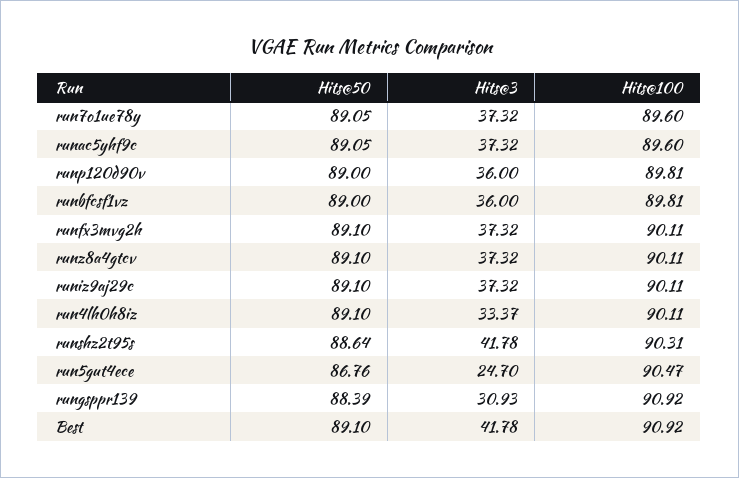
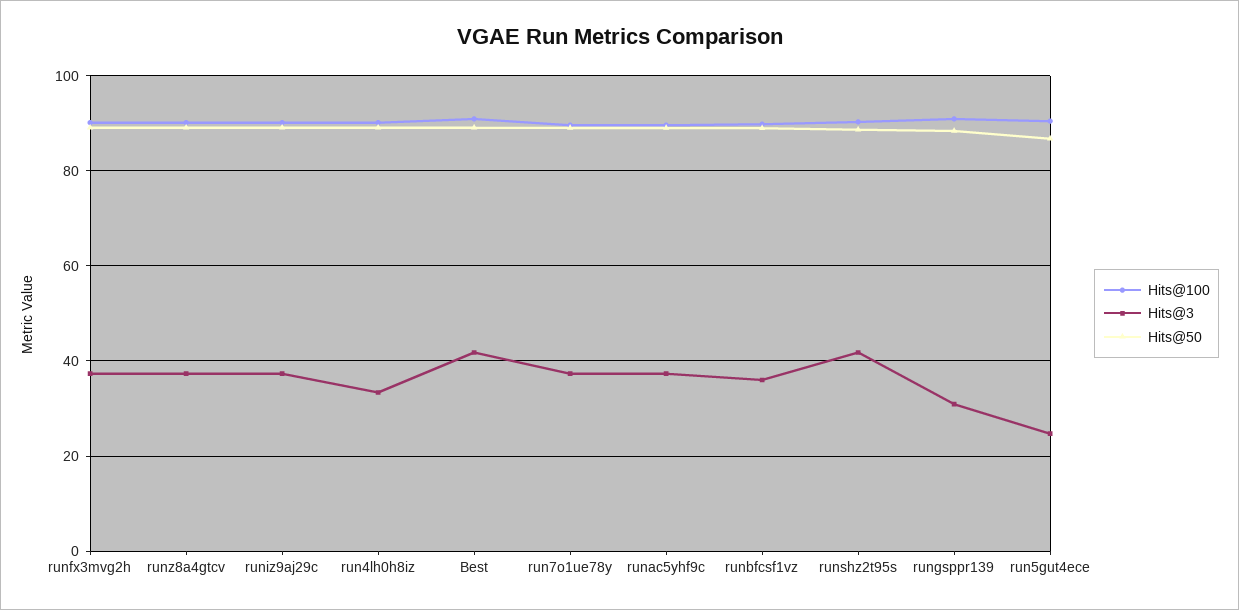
  {
    "Hits@50": {
      "run7o1ue78y": 89.05,
      "runac5yhf9c": 89.05,
-     "runp120d90v": 89,
      "runbfcsf1vz": 89,
      "runfx3mvg2h": 89.1,
      "runz8a4gtcv": 89.1,
      "runiz9aj29c": 89.1,
      "run4lh0h8iz": 89.1,
      "runshz2t95s": 88.64,
      "run5gut4ece": 86.76,
      "rungsppr139": 88.39,
      "Best": 89.1
    },
    "Hits@3": {
      "run7o1ue78y": 37.32,
      "runac5yhf9c": 37.32,
-     "runp120d90v": 36,
      "runbfcsf1vz": 36,
      "runfx3mvg2h": 37.32,
      "runz8a4gtcv": 37.32,
      "runiz9aj29c": 37.32,
      "run4lh0h8iz": 33.37,
      "runshz2t95s": 41.78,
      "run5gut4ece": 24.7,
      "rungsppr139": 30.93,
      "Best": 41.78
    },
    "Hits@100": {
      "run7o1ue78y": 89.6,
      "runac5yhf9c": 89.6,
-     "runp120d90v": 89.81,
      "runbfcsf1vz": 89.81,
      "runfx3mvg2h": 90.11,
      "runz8a4gtcv": 90.11,
      "runiz9aj29c": 90.11,
      "run4lh0h8iz": 90.11,
      "runshz2t95s": 90.31,
      "run5gut4ece": 90.47,
      "rungsppr139": 90.92,
      "Best": 90.92
    }
  }

